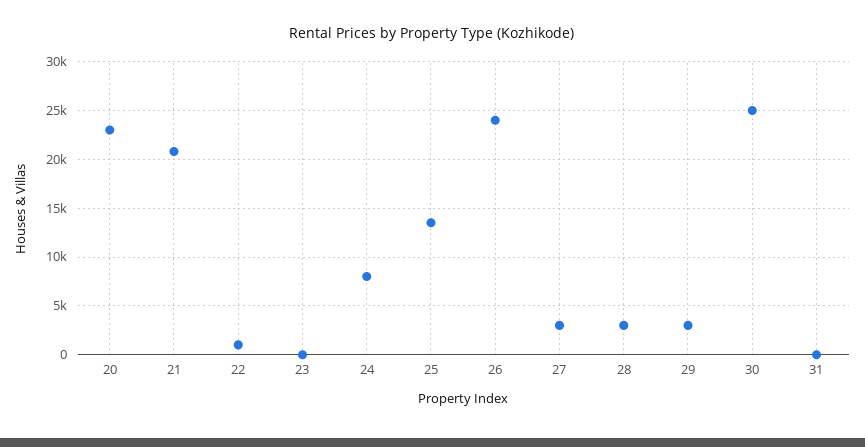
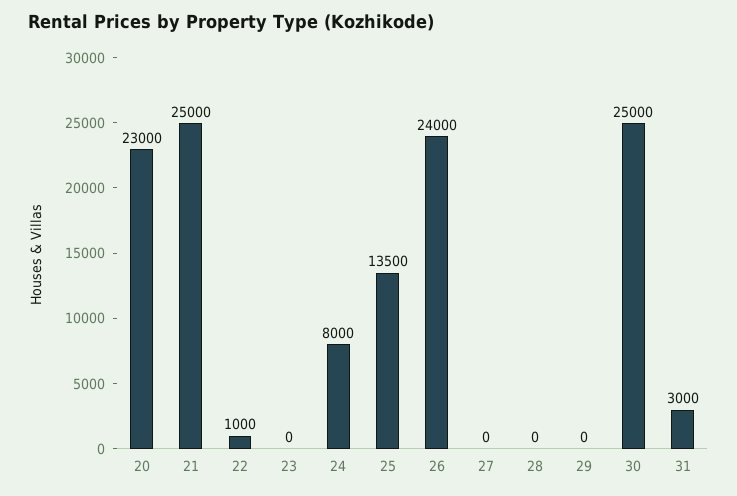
  {
    "20": 23000,
-   "21": 21000,
+   "21": 25000,
    "22": 1000,
    "23": 0,
    "24": 8000,
    "25": 13500,
    "26": 24000,
-   "27": 3000,
+   "27": 0,
-   "28": 3000,
+   "28": 0,
-   "29": 3000,
+   "29": 0,
    "30": 25000,
-   "31": 0
+   "31": 3000
  }

